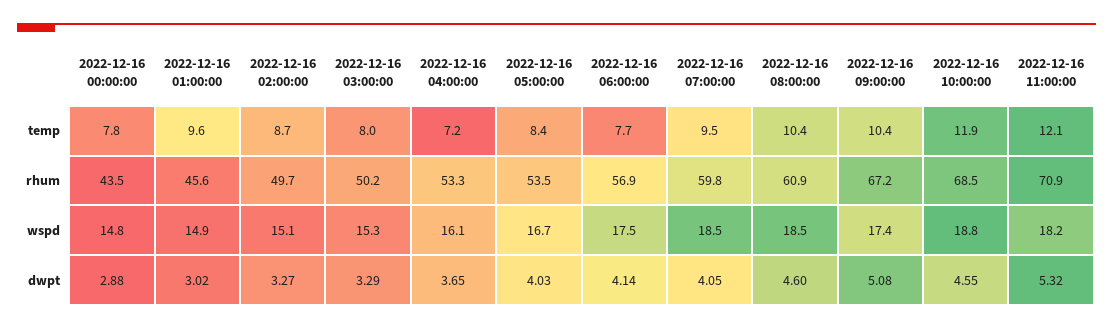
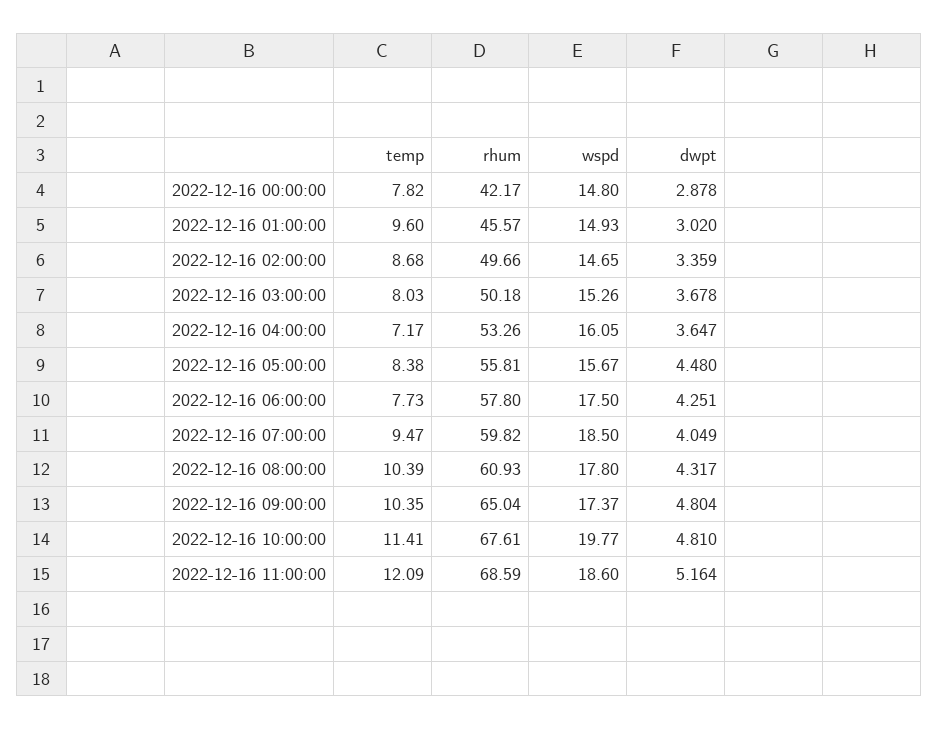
  {
    "2022-12-16 00:00:00": {
      "temp": 7.82,
-     "rhum": 43.5,
+     "rhum": 42.17,
      "wspd": 14.8,
      "dwpt": 2.878
    },
    "2022-12-16 01:00:00": {
      "temp": 9.6,
      "rhum": 45.57,
      "wspd": 14.93,
      "dwpt": 3.02
    },
    "2022-12-16 02:00:00": {
      "temp": 8.68,
      "rhum": 49.66,
-     "wspd": 15.1,
+     "wspd": 14.65,
-     "dwpt": 3.27
+     "dwpt": 3.359
    },
    "2022-12-16 03:00:00": {
      "temp": 8.03,
      "rhum": 50.18,
      "wspd": 15.26,
-     "dwpt": 3.29
+     "dwpt": 3.678
    },
    "2022-12-16 04:00:00": {
      "temp": 7.17,
      "rhum": 53.26,
      "wspd": 16.05,
      "dwpt": 3.647
    },
    "2022-12-16 05:00:00": {
      "temp": 8.38,
-     "rhum": 53.5,
+     "rhum": 55.81,
-     "wspd": 16.7,
+     "wspd": 15.67,
-     "dwpt": 4.03
+     "dwpt": 4.48
    },
    "2022-12-16 06:00:00": {
      "temp": 7.73,
-     "rhum": 56.9,
+     "rhum": 57.8,
      "wspd": 17.5,
-     "dwpt": 4.14
+     "dwpt": 4.251
    },
    "2022-12-16 07:00:00": {
      "temp": 9.47,
      "rhum": 59.82,
      "wspd": 18.5,
      "dwpt": 4.049
    },
    "2022-12-16 08:00:00": {
      "temp": 10.39,
      "rhum": 60.93,
-     "wspd": 18.5,
+     "wspd": 17.8,
-     "dwpt": 4.6
+     "dwpt": 4.317
    },
    "2022-12-16 09:00:00": {
      "temp": 10.35,
-     "rhum": 67.2,
+     "rhum": 65.04,
      "wspd": 17.37,
-     "dwpt": 5.08
+     "dwpt": 4.804
    },
    "2022-12-16 10:00:00": {
-     "temp": 11.9,
+     "temp": 11.41,
-     "rhum": 68.5,
+     "rhum": 67.61,
-     "wspd": 18.8,
+     "wspd": 19.77,
-     "dwpt": 4.55
+     "dwpt": 4.81
    },
    "2022-12-16 11:00:00": {
      "temp": 12.09,
-     "rhum": 70.9,
+     "rhum": 68.59,
-     "wspd": 18.2,
+     "wspd": 18.6,
-     "dwpt": 5.32
+     "dwpt": 5.164
    }
  }

